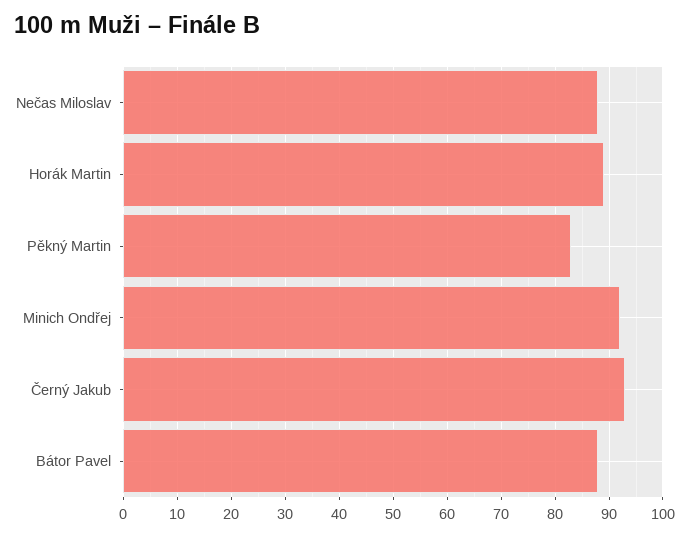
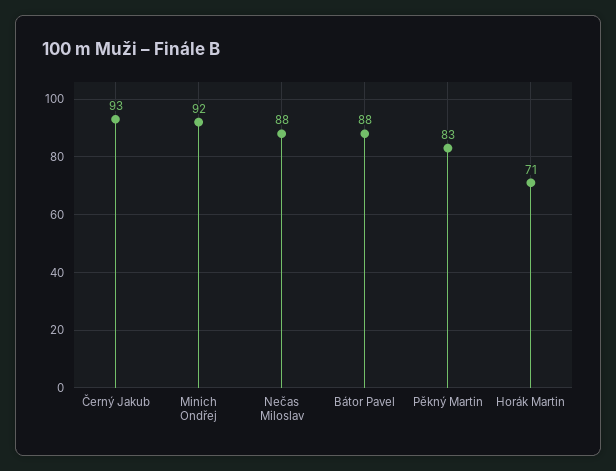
  {
    "Nečas Miloslav": 88,
-   "Horák Martin": 90,
+   "Horák Martin": 71,
    "Pěkný Martin": 83,
    "Minich Ondřej": 92,
    "Černý Jakub": 93,
    "Bátor Pavel": 88
  }

